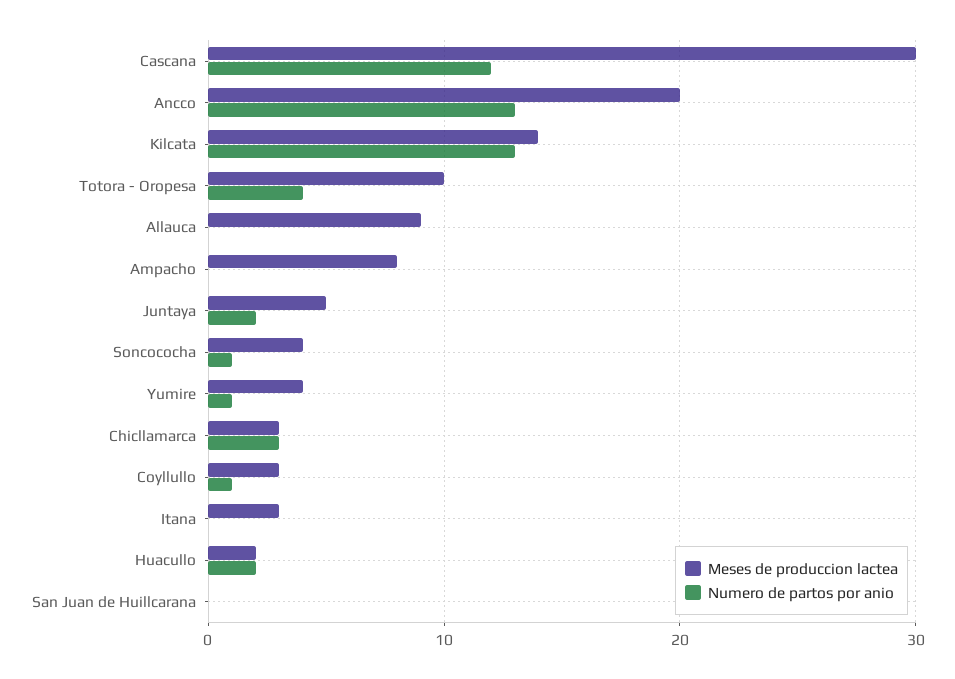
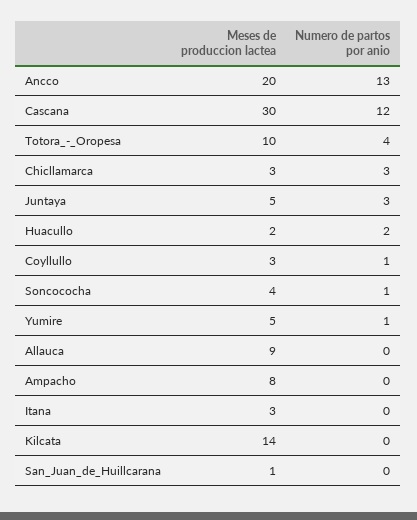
  {
    "Meses de produccion lactea": {
      "Cascana": 30,
      "Ancco": 20,
      "Kilcata": 14,
      "Totora - Oropesa": 10,
      "Allauca": 9,
      "Ampacho": 8,
      "Juntaya": 5,
      "Soncococha": 4,
-     "Yumire": 4,
+     "Yumire": 5,
      "Chicllamarca": 3,
      "Coyllullo": 3,
      "Itana": 3,
      "Huacullo": 2,
-     "San Juan de Huillcarana": 0
+     "San Juan de Huillcarana": 1
    },
    "Numero de partos por anio": {
      "Cascana": 12,
      "Ancco": 13,
-     "Kilcata": 13,
+     "Kilcata": 0,
      "Totora - Oropesa": 4,
      "Allauca": 0,
      "Ampacho": 0,
-     "Juntaya": 2,
+     "Juntaya": 3,
      "Soncococha": 1,
      "Yumire": 1,
      "Chicllamarca": 3,
      "Coyllullo": 1,
      "Itana": 0,
      "Huacullo": 2,
      "San Juan de Huillcarana": 0
    }
  }

